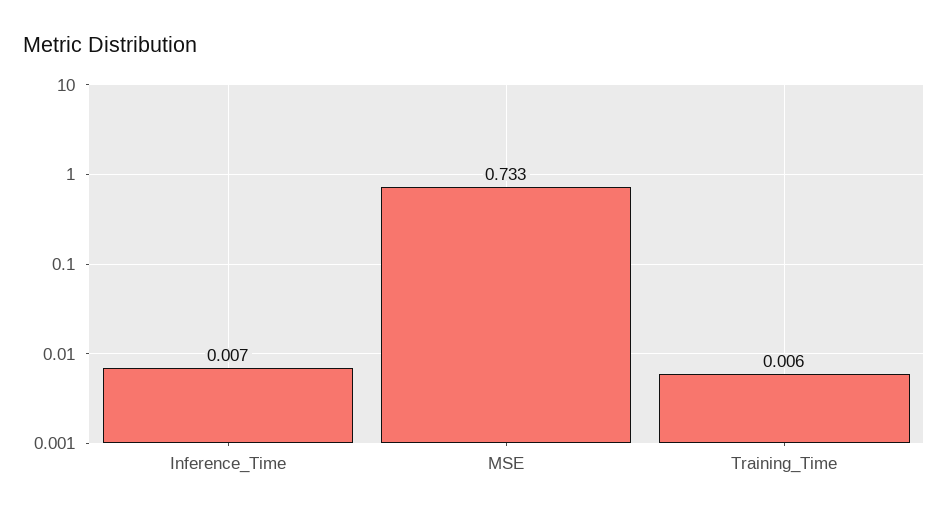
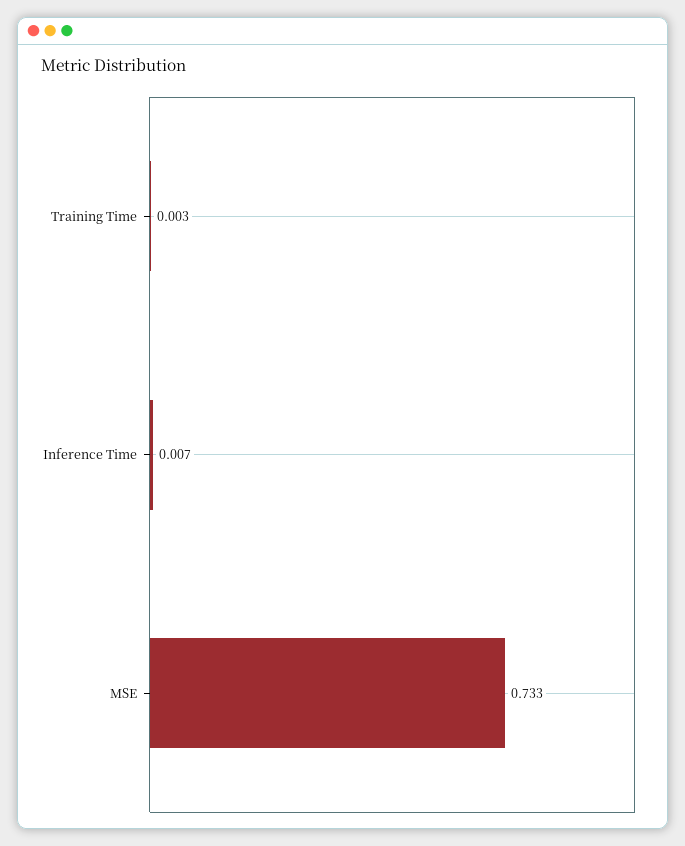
  {
    "Inference_Time": 0.007,
    "MSE": 0.733,
-   "Training_Time": 0.006
+   "Training_Time": 0.003
  }

